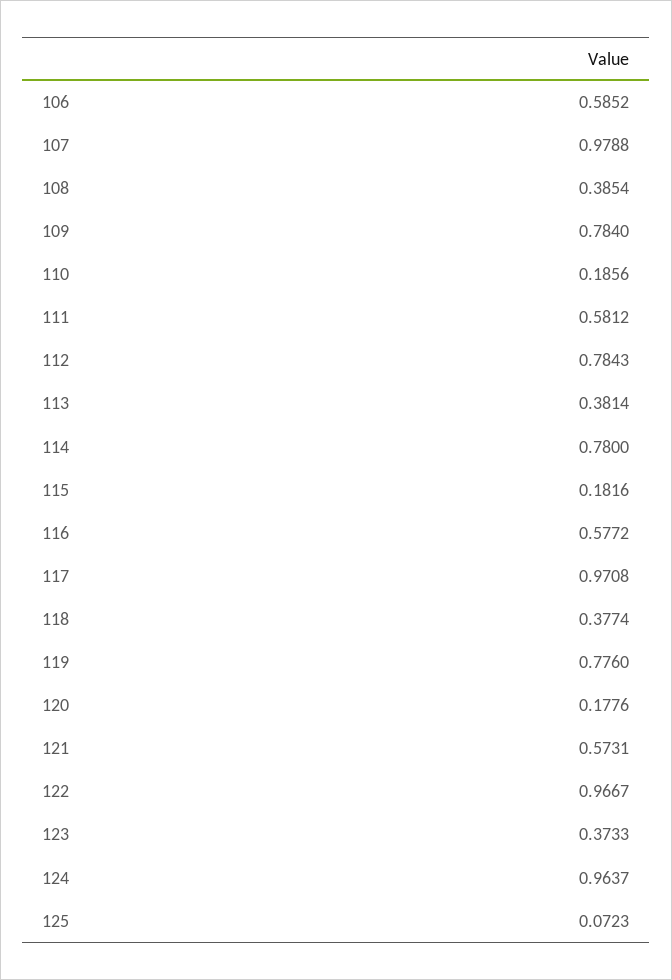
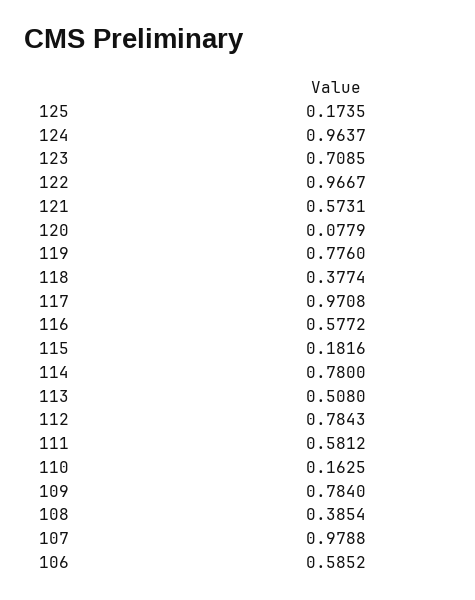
  {
    "106": 0.5852,
    "107": 0.9788,
    "108": 0.3854,
    "109": 0.784,
-   "110": 0.1856,
+   "110": 0.1625,
    "111": 0.5812,
    "112": 0.7843,
-   "113": 0.3814,
+   "113": 0.508,
    "114": 0.78,
    "115": 0.1816,
    "116": 0.5772,
    "117": 0.9708,
    "118": 0.3774,
    "119": 0.776,
-   "120": 0.1776,
+   "120": 0.0779,
    "121": 0.5731,
    "122": 0.9667,
-   "123": 0.3733,
+   "123": 0.7085,
    "124": 0.9637,
-   "125": 0.0723
+   "125": 0.1735
  }

